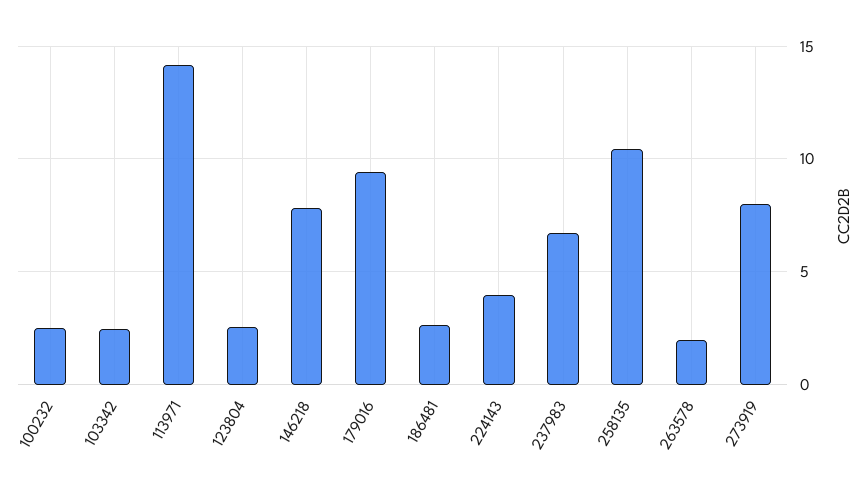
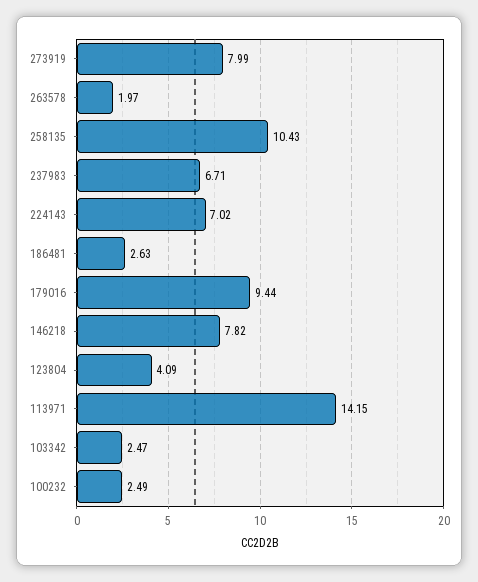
  {
    "100232": 2.49,
    "103342": 2.47,
    "113971": 14.15,
-   "123804": 2.5,
+   "123804": 4.09,
    "146218": 7.82,
    "179016": 9.44,
    "186481": 2.63,
-   "224143": 4,
+   "224143": 7.02,
    "237983": 6.71,
    "258135": 10.43,
    "263578": 1.97,
    "273919": 7.99
  }

